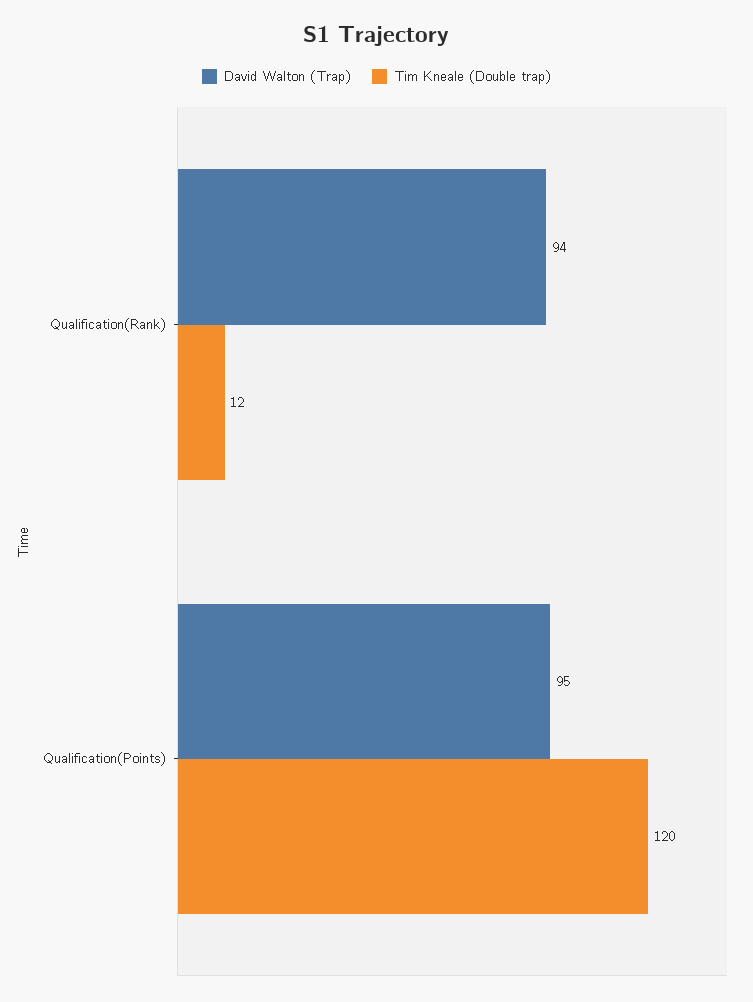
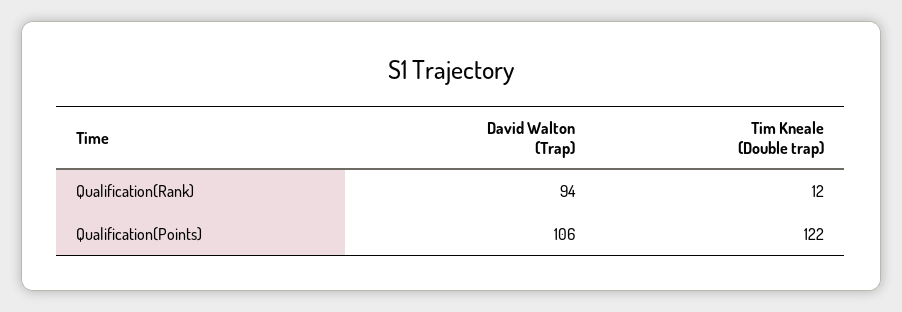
  {
    "David Walton (Trap)": {
      "Qualification(Rank)": 94,
-     "Qualification(Points)": 95
+     "Qualification(Points)": 106
    },
    "Tim Kneale (Double trap)": {
      "Qualification(Rank)": 12,
-     "Qualification(Points)": 120
+     "Qualification(Points)": 122
    }
  }

